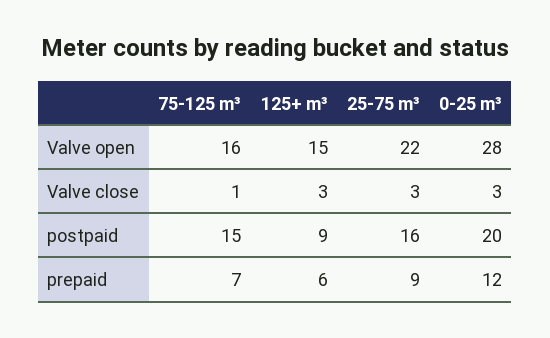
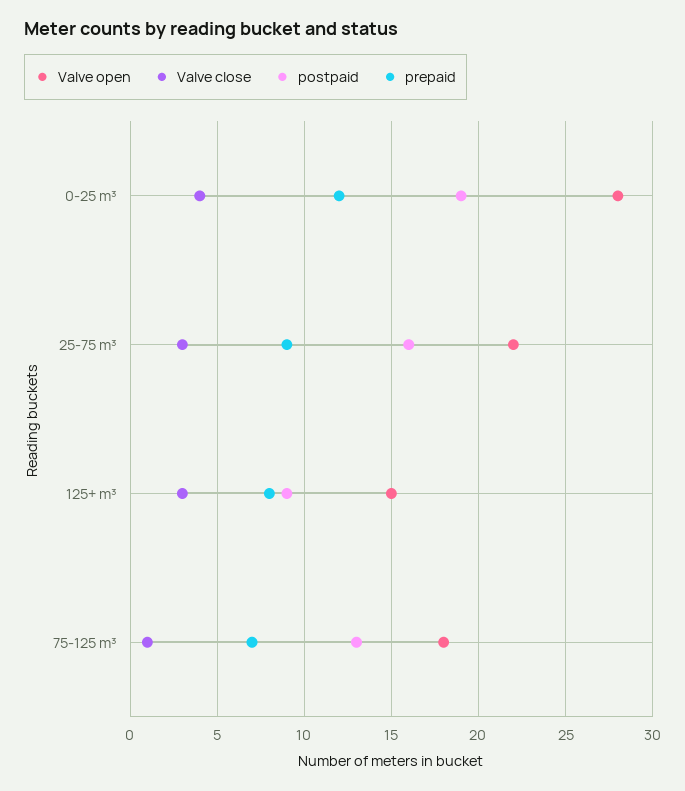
  {
    "Valve open": {
-     "75-125 m³": 16,
+     "75-125 m³": 18,
      "125+ m³": 15,
      "25-75 m³": 22,
      "0-25 m³": 28
    },
    "Valve close": {
      "75-125 m³": 1,
      "125+ m³": 3,
      "25-75 m³": 3,
-     "0-25 m³": 3
+     "0-25 m³": 4
    },
    "postpaid": {
-     "75-125 m³": 15,
+     "75-125 m³": 13,
      "125+ m³": 9,
      "25-75 m³": 16,
-     "0-25 m³": 20
+     "0-25 m³": 19
    },
    "prepaid": {
      "75-125 m³": 7,
-     "125+ m³": 6,
+     "125+ m³": 8,
      "25-75 m³": 9,
      "0-25 m³": 12
    }
  }

